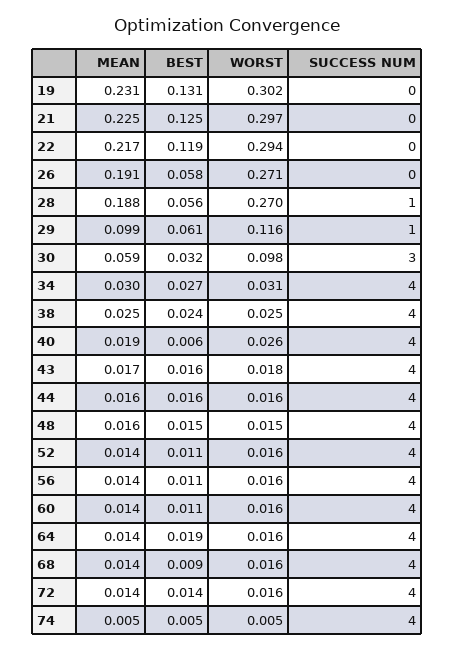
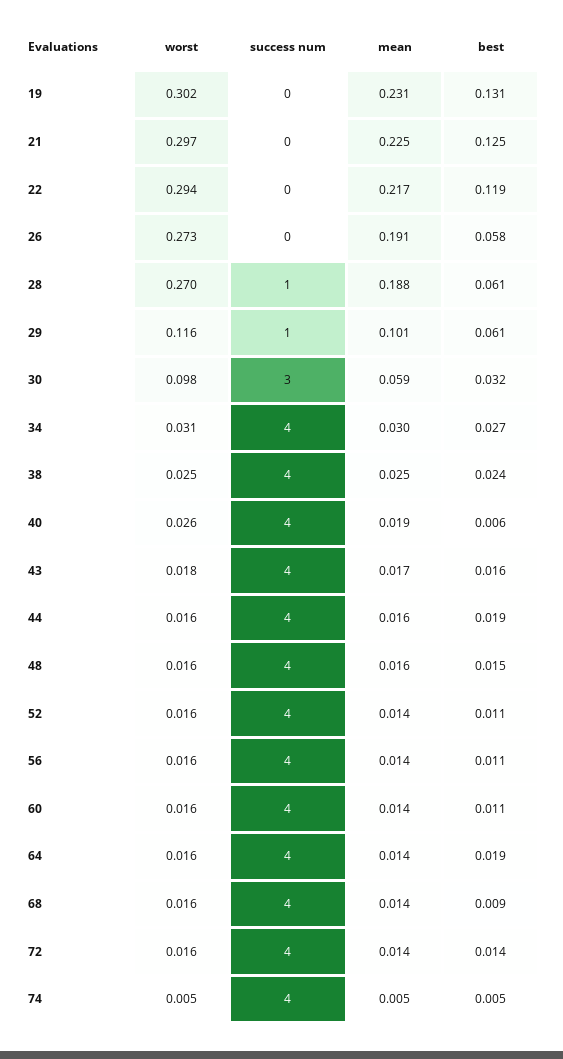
  {
    "MEAN": {
      "19": 0.231,
      "21": 0.225,
      "22": 0.217,
      "26": 0.191,
      "28": 0.188,
-     "29": 0.099,
+     "29": 0.101,
      "30": 0.059,
      "34": 0.03,
      "38": 0.025,
      "40": 0.019,
      "43": 0.017,
      "44": 0.016,
      "48": 0.016,
      "52": 0.014,
      "56": 0.014,
      "60": 0.014,
      "64": 0.014,
      "68": 0.014,
      "72": 0.014,
      "74": 0.005
    },
    "BEST": {
      "19": 0.131,
      "21": 0.125,
      "22": 0.119,
      "26": 0.058,
-     "28": 0.056,
+     "28": 0.061,
      "29": 0.061,
      "30": 0.032,
      "34": 0.027,
      "38": 0.024,
      "40": 0.006,
      "43": 0.016,
-     "44": 0.016,
+     "44": 0.019,
      "48": 0.015,
      "52": 0.011,
      "56": 0.011,
      "60": 0.011,
      "64": 0.019,
      "68": 0.009,
      "72": 0.014,
      "74": 0.005
    },
    "WORST": {
      "19": 0.302,
      "21": 0.297,
      "22": 0.294,
-     "26": 0.271,
+     "26": 0.273,
      "28": 0.27,
      "29": 0.116,
      "30": 0.098,
      "34": 0.031,
      "38": 0.025,
      "40": 0.026,
      "43": 0.018,
      "44": 0.016,
-     "48": 0.015,
+     "48": 0.016,
      "52": 0.016,
      "56": 0.016,
      "60": 0.016,
      "64": 0.016,
      "68": 0.016,
      "72": 0.016,
      "74": 0.005
    },
    "SUCCESS NUM": {
      "19": 0,
      "21": 0,
      "22": 0,
      "26": 0,
      "28": 1,
      "29": 1,
      "30": 3,
      "34": 4,
      "38": 4,
      "40": 4,
      "43": 4,
      "44": 4,
      "48": 4,
      "52": 4,
      "56": 4,
      "60": 4,
      "64": 4,
      "68": 4,
      "72": 4,
      "74": 4
    }
  }

